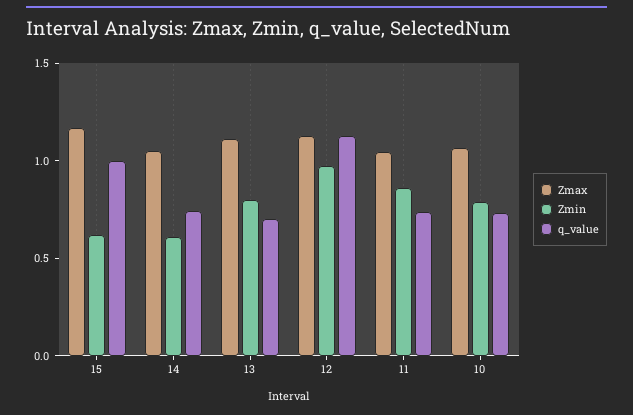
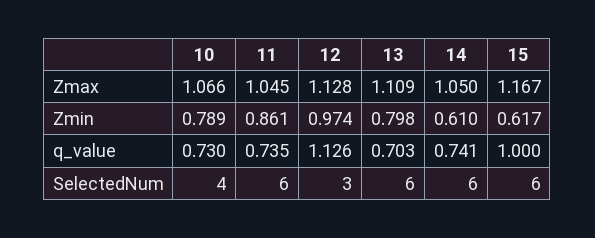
  {
    "Zmax": {
      "15": 1.167,
      "14": 1.05,
      "13": 1.109,
      "12": 1.128,
      "11": 1.045,
      "10": 1.066
    },
    "Zmin": {
      "15": 0.617,
      "14": 0.61,
      "13": 0.798,
      "12": 0.974,
      "11": 0.861,
      "10": 0.789
    },
    "q_value": {
      "15": 1,
      "14": 0.741,
      "13": 0.703,
      "12": 1.126,
      "11": 0.735,
      "10": 0.73
-   }
+   },
+   "SelectedNum": {
+     "10": 4,
+     "11": 6,
+     "12": 3,
+     "13": 6,
+     "14": 6,
+     "15": 6
+   }
  }

